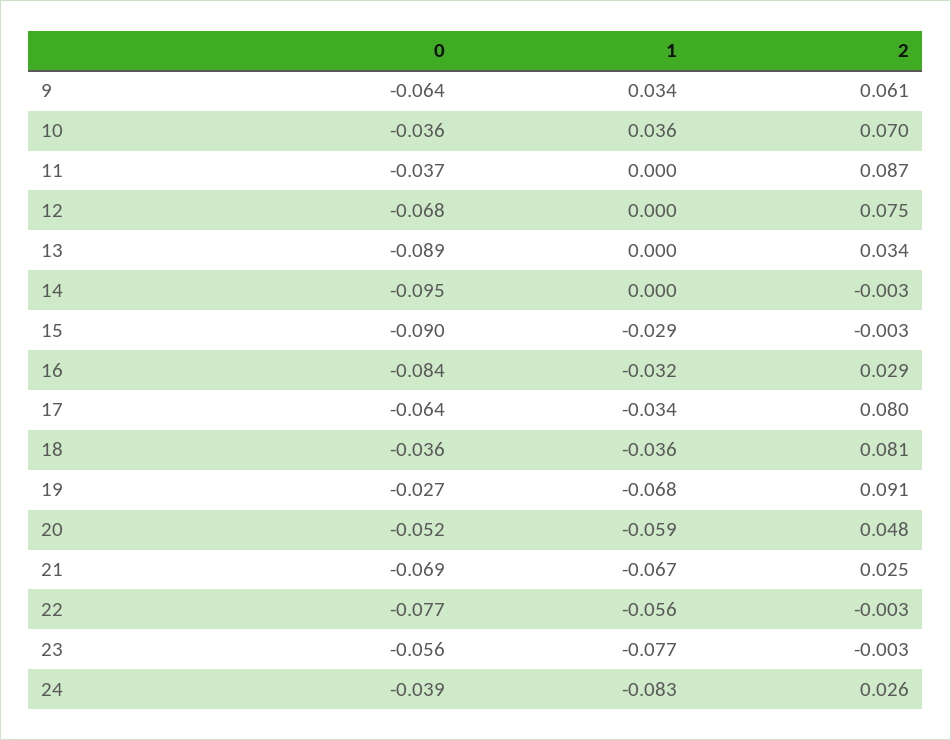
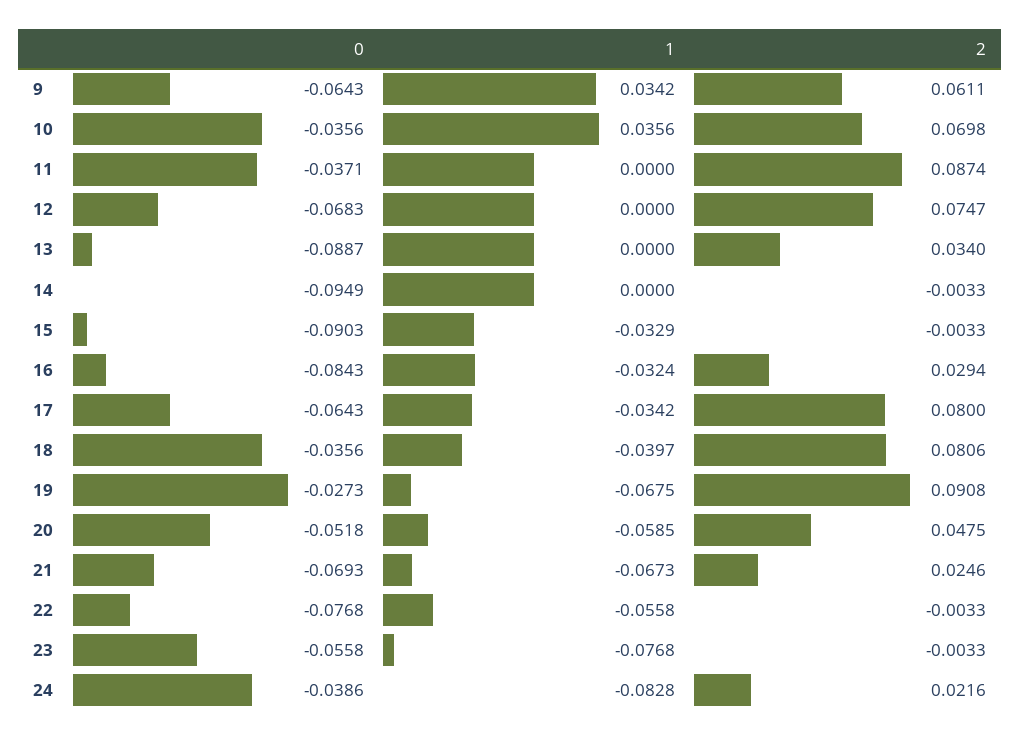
  {
    "0": {
      "9": -0.0643,
      "10": -0.0356,
      "11": -0.0371,
      "12": -0.0683,
      "13": -0.0887,
      "14": -0.0949,
      "15": -0.0903,
      "16": -0.0843,
      "17": -0.0643,
      "18": -0.0356,
      "19": -0.0273,
      "20": -0.0518,
      "21": -0.0693,
      "22": -0.0768,
      "23": -0.0558,
      "24": -0.0386
    },
    "1": {
      "9": 0.0342,
      "10": 0.0356,
      "11": 0,
      "12": 0,
      "13": 0,
      "14": 0,
-     "15": -0.029,
+     "15": -0.0329,
      "16": -0.0324,
      "17": -0.0342,
-     "18": -0.036,
+     "18": -0.0397,
      "19": -0.0675,
      "20": -0.0585,
      "21": -0.0673,
      "22": -0.0558,
      "23": -0.0768,
      "24": -0.0828
    },
    "2": {
      "9": 0.0611,
      "10": 0.0698,
      "11": 0.0874,
      "12": 0.0747,
      "13": 0.034,
      "14": -0.0033,
      "15": -0.0033,
      "16": 0.0294,
      "17": 0.08,
      "18": 0.0806,
      "19": 0.0908,
      "20": 0.0475,
      "21": 0.0246,
      "22": -0.0033,
      "23": -0.0033,
-     "24": 0.026
+     "24": 0.0216
    }
  }

